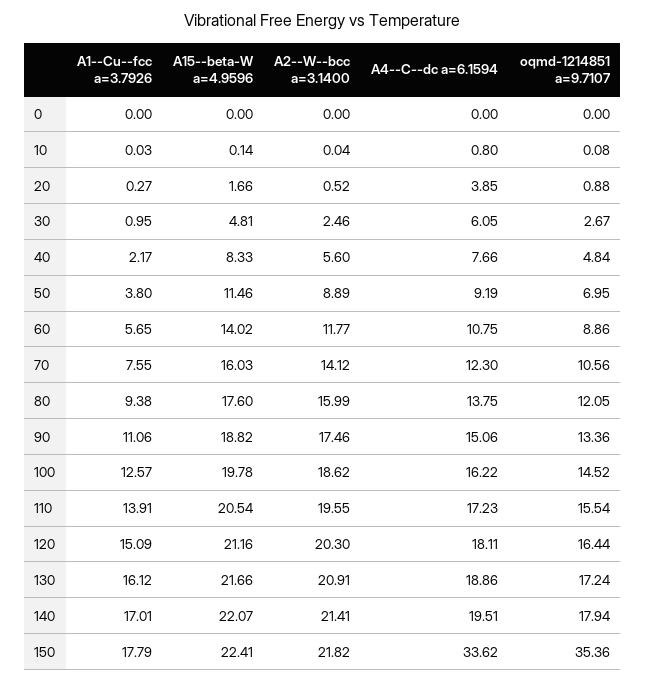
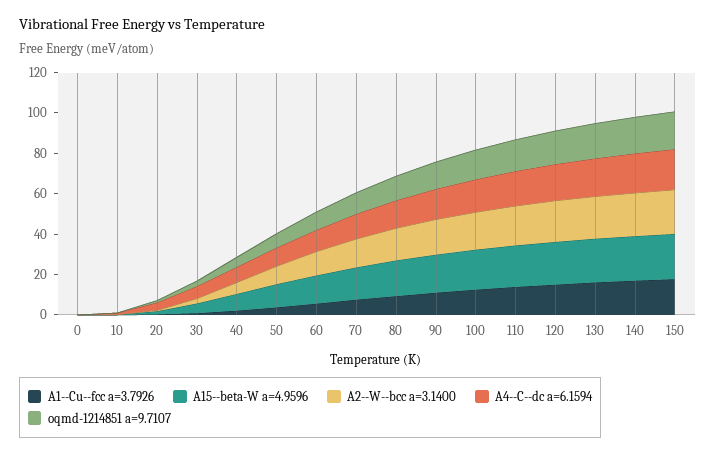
  {
    "A1--Cu--fcc a=3.7926": {
      "0": 0,
      "10": 0.03,
      "20": 0.27,
      "30": 0.95,
      "40": 2.17,
      "50": 3.8,
      "60": 5.65,
      "70": 7.55,
      "80": 9.38,
      "90": 11.06,
      "100": 12.57,
      "110": 13.91,
      "120": 15.09,
      "130": 16.12,
      "140": 17.01,
      "150": 17.79
    },
    "A15--beta-W a=4.9596": {
      "0": 0,
      "10": 0.14,
      "20": 1.66,
      "30": 4.81,
      "40": 8.33,
      "50": 11.46,
      "60": 14.02,
      "70": 16.03,
      "80": 17.6,
      "90": 18.82,
      "100": 19.78,
      "110": 20.54,
      "120": 21.16,
      "130": 21.66,
      "140": 22.07,
      "150": 22.41
    },
    "A2--W--bcc a=3.1400": {
      "0": 0,
      "10": 0.04,
      "20": 0.52,
      "30": 2.46,
      "40": 5.6,
      "50": 8.89,
      "60": 11.77,
      "70": 14.12,
      "80": 15.99,
      "90": 17.46,
      "100": 18.62,
      "110": 19.55,
      "120": 20.3,
      "130": 20.91,
      "140": 21.41,
      "150": 21.82
    },
    "A4--C--dc a=6.1594": {
      "0": 0,
      "10": 0.8,
      "20": 3.85,
      "30": 6.05,
      "40": 7.66,
      "50": 9.19,
      "60": 10.75,
      "70": 12.3,
      "80": 13.75,
      "90": 15.06,
      "100": 16.22,
      "110": 17.23,
      "120": 18.11,
      "130": 18.86,
      "140": 19.51,
-     "150": 33.62
+     "150": 20
    },
    "oqmd-1214851 a=9.7107": {
      "0": 0,
      "10": 0.08,
      "20": 0.88,
      "30": 2.67,
      "40": 4.84,
      "50": 6.95,
      "60": 8.86,
      "70": 10.56,
      "80": 12.05,
      "90": 13.36,
      "100": 14.52,
      "110": 15.54,
      "120": 16.44,
      "130": 17.24,
      "140": 17.94,
-     "150": 35.36
+     "150": 20
    }
  }

